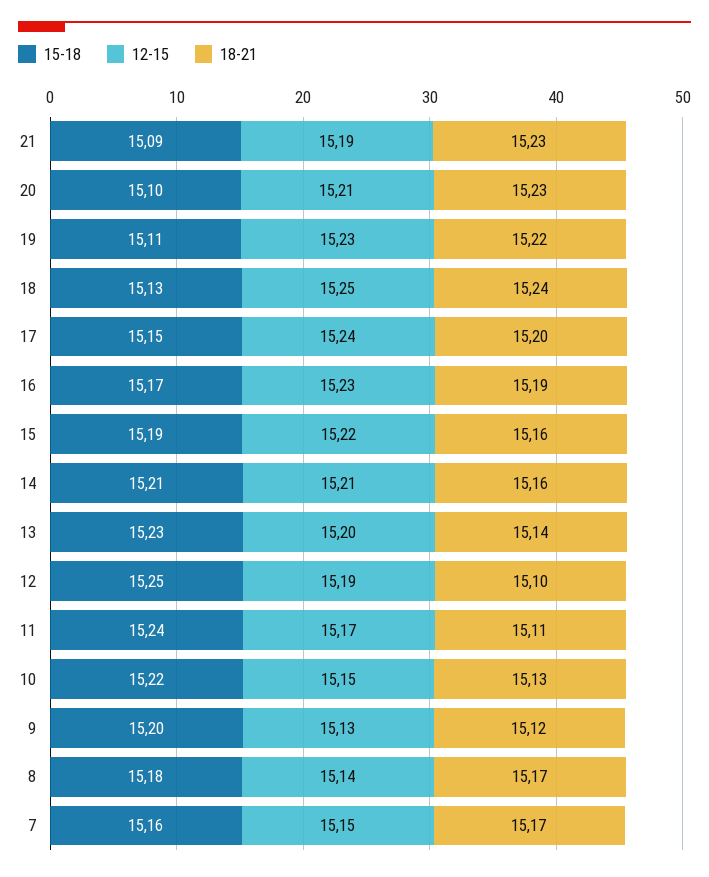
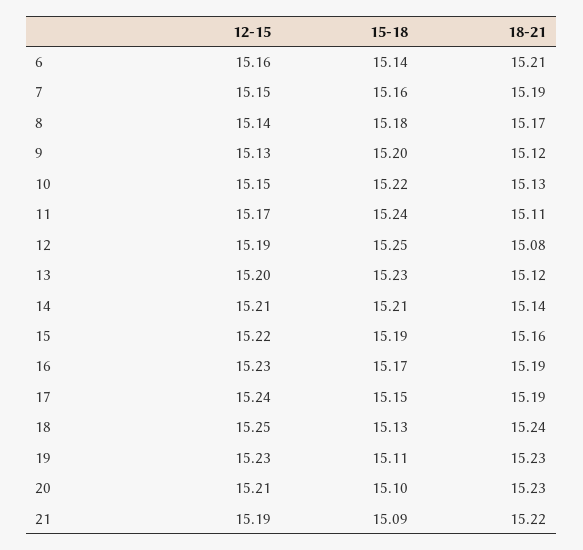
  {
    "15-18": {
      "21": 15.09,
      "20": 15.1,
      "19": 15.11,
      "18": 15.13,
      "17": 15.15,
      "16": 15.17,
      "15": 15.19,
      "14": 15.21,
      "13": 15.23,
      "12": 15.25,
      "11": 15.24,
      "10": 15.22,
      "9": 15.2,
      "8": 15.18,
-     "7": 15.16
+     "7": 15.16,
+     "6": 15.14
    },
    "12-15": {
      "21": 15.19,
      "20": 15.21,
      "19": 15.23,
      "18": 15.25,
      "17": 15.24,
      "16": 15.23,
      "15": 15.22,
      "14": 15.21,
      "13": 15.2,
      "12": 15.19,
      "11": 15.17,
      "10": 15.15,
      "9": 15.13,
      "8": 15.14,
-     "7": 15.15
+     "7": 15.15,
+     "6": 15.16
    },
    "18-21": {
-     "21": 15.23,
+     "21": 15.22,
      "20": 15.23,
-     "19": 15.22,
+     "19": 15.23,
      "18": 15.24,
-     "17": 15.2,
+     "17": 15.19,
      "16": 15.19,
      "15": 15.16,
-     "14": 15.16,
+     "14": 15.14,
-     "13": 15.14,
+     "13": 15.12,
-     "12": 15.1,
+     "12": 15.08,
      "11": 15.11,
      "10": 15.13,
      "9": 15.12,
      "8": 15.17,
-     "7": 15.17
+     "7": 15.19,
+     "6": 15.21
    }
  }

